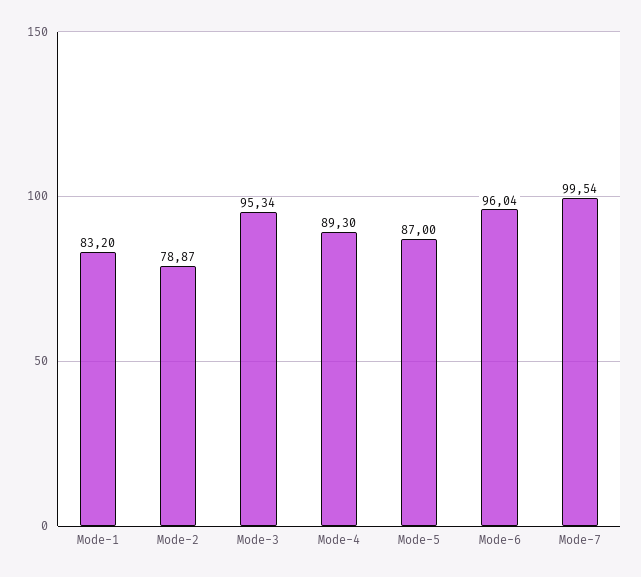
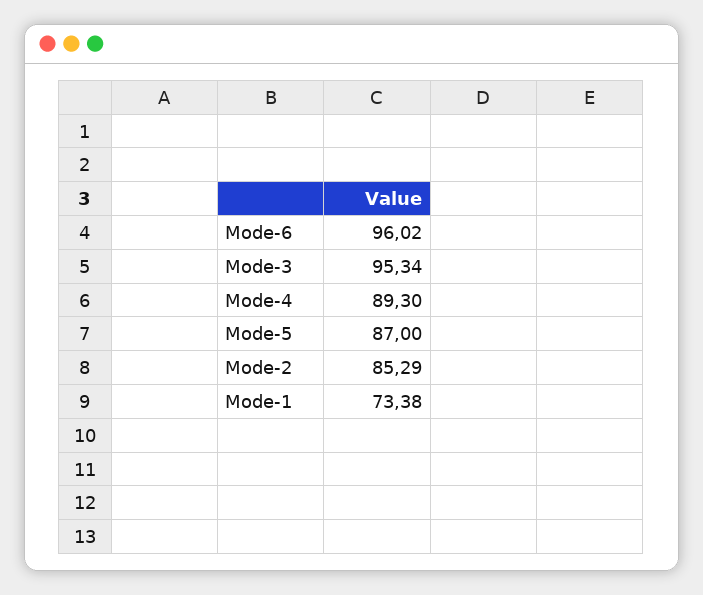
  {
-   "Mode-1": 83.2,
+   "Mode-1": 73.38,
-   "Mode-2": 78.87,
+   "Mode-2": 85.29,
    "Mode-3": 95.34,
    "Mode-4": 89.3,
    "Mode-5": 87,
-   "Mode-6": 96.04,
+   "Mode-6": 96.02
-   "Mode-7": 99.54
  }

